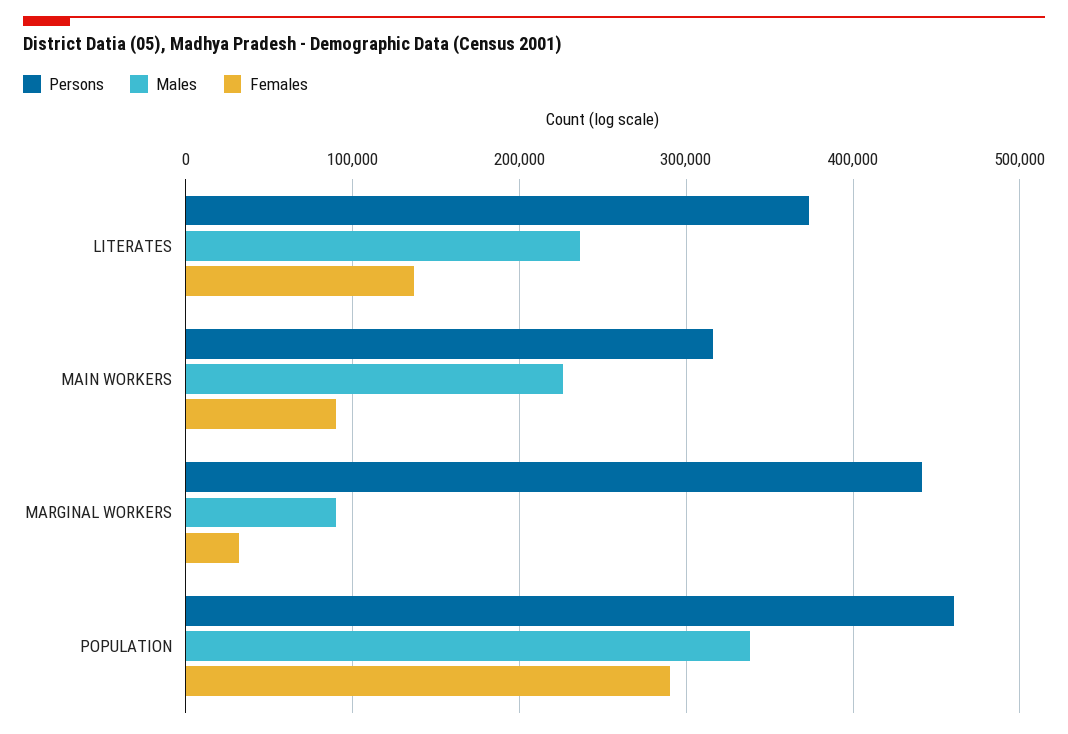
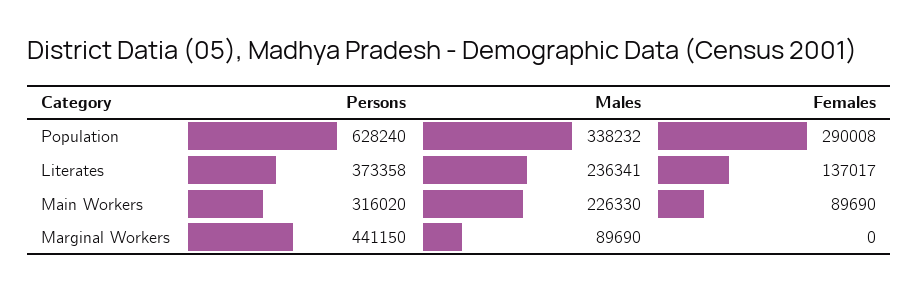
  {
    "Persons": {
      "LITERATES": 373358,
      "MAIN WORKERS": 316020,
      "MARGINAL WORKERS": 441150,
-     "POPULATION": 460000
+     "POPULATION": 628240
    },
    "Males": {
      "LITERATES": 236341,
      "MAIN WORKERS": 226330,
      "MARGINAL WORKERS": 89690,
      "POPULATION": 338232
    },
    "Females": {
      "LITERATES": 137017,
      "MAIN WORKERS": 89690,
-     "MARGINAL WORKERS": 30000,
+     "MARGINAL WORKERS": 0,
      "POPULATION": 290008
    }
  }

